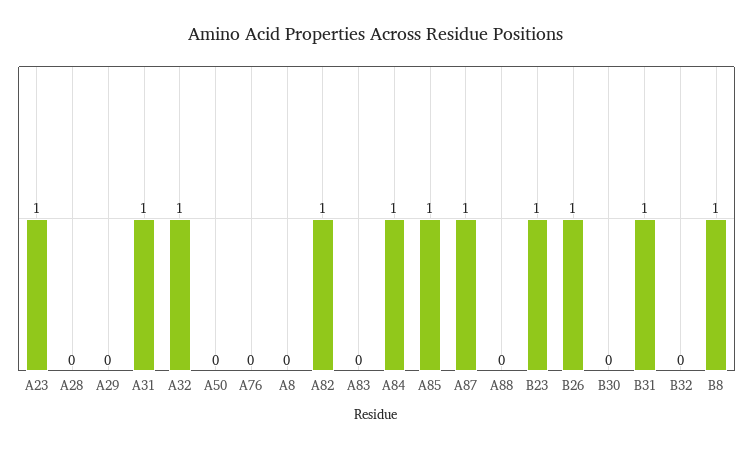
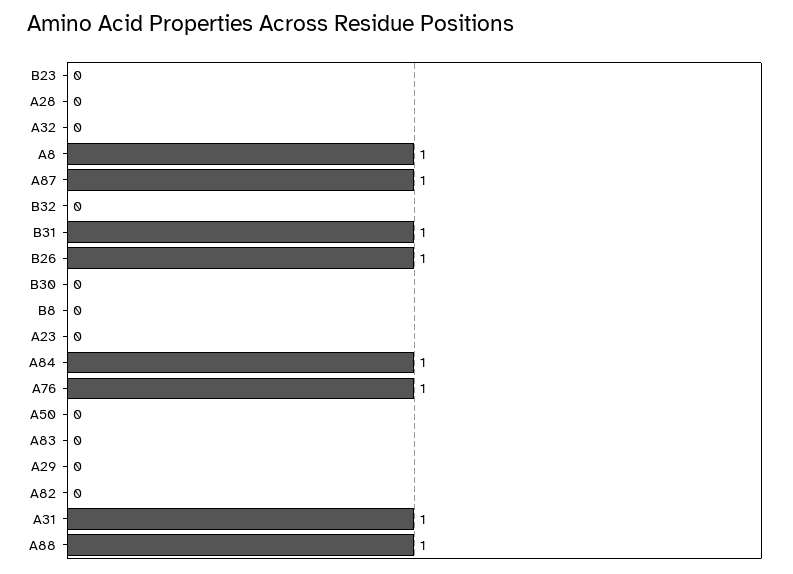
  {
-   "A23": 1,
+   "A23": 0,
    "A28": 0,
    "A29": 0,
    "A31": 1,
-   "A32": 1,
+   "A32": 0,
    "A50": 0,
-   "A76": 0,
+   "A76": 1,
-   "A8": 0,
+   "A8": 1,
-   "A82": 1,
+   "A82": 0,
    "A83": 0,
    "A84": 1,
-   "A85": 1,
    "A87": 1,
-   "A88": 0,
+   "A88": 1,
-   "B23": 1,
+   "B23": 0,
    "B26": 1,
    "B30": 0,
    "B31": 1,
    "B32": 0,
-   "B8": 1
+   "B8": 0
  }

